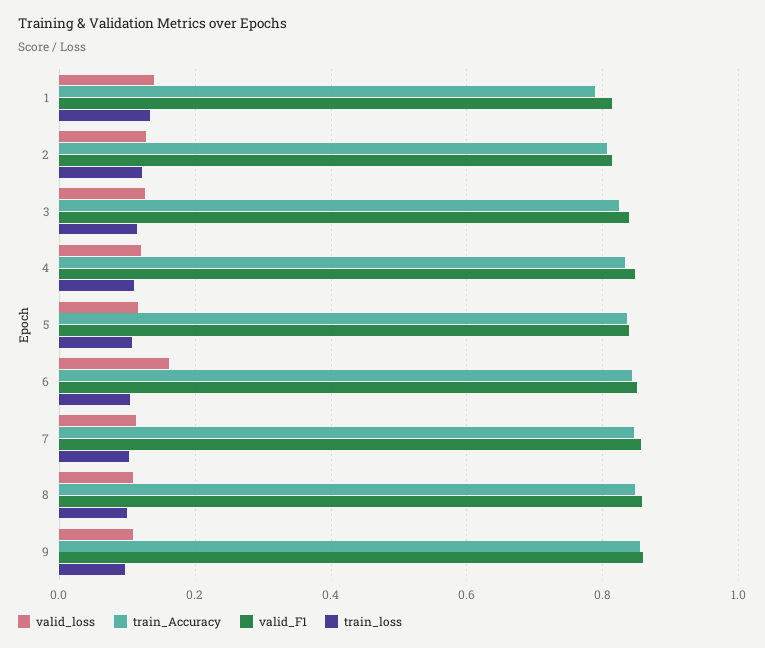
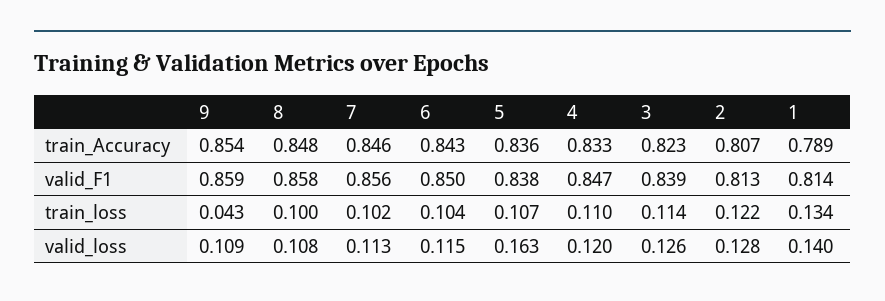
  {
    "valid_loss": {
      "1": 0.14,
      "2": 0.128,
      "3": 0.126,
      "4": 0.12,
-     "5": 0.12,
+     "5": 0.163,
-     "6": 0.16,
+     "6": 0.115,
      "7": 0.113,
      "8": 0.108,
      "9": 0.109
    },
    "train_Accuracy": {
      "1": 0.789,
      "2": 0.807,
      "3": 0.823,
      "4": 0.833,
      "5": 0.836,
      "6": 0.843,
      "7": 0.846,
      "8": 0.848,
      "9": 0.854
    },
    "valid_F1": {
      "1": 0.814,
      "2": 0.813,
      "3": 0.839,
      "4": 0.847,
      "5": 0.838,
      "6": 0.85,
      "7": 0.856,
      "8": 0.858,
      "9": 0.859
    },
    "train_loss": {
      "1": 0.134,
      "2": 0.122,
      "3": 0.114,
      "4": 0.11,
      "5": 0.107,
      "6": 0.104,
      "7": 0.102,
      "8": 0.1,
-     "9": 0.1
+     "9": 0.043
    }
  }

